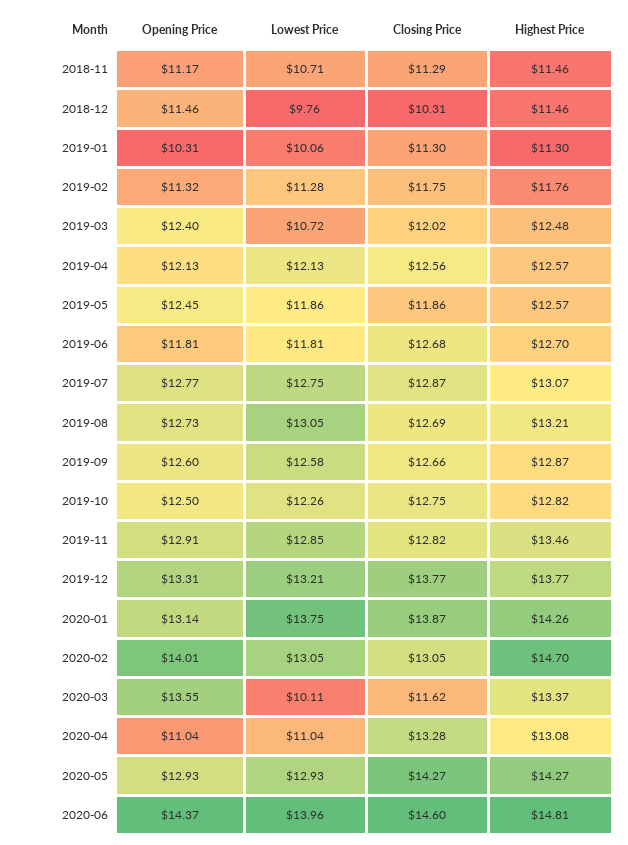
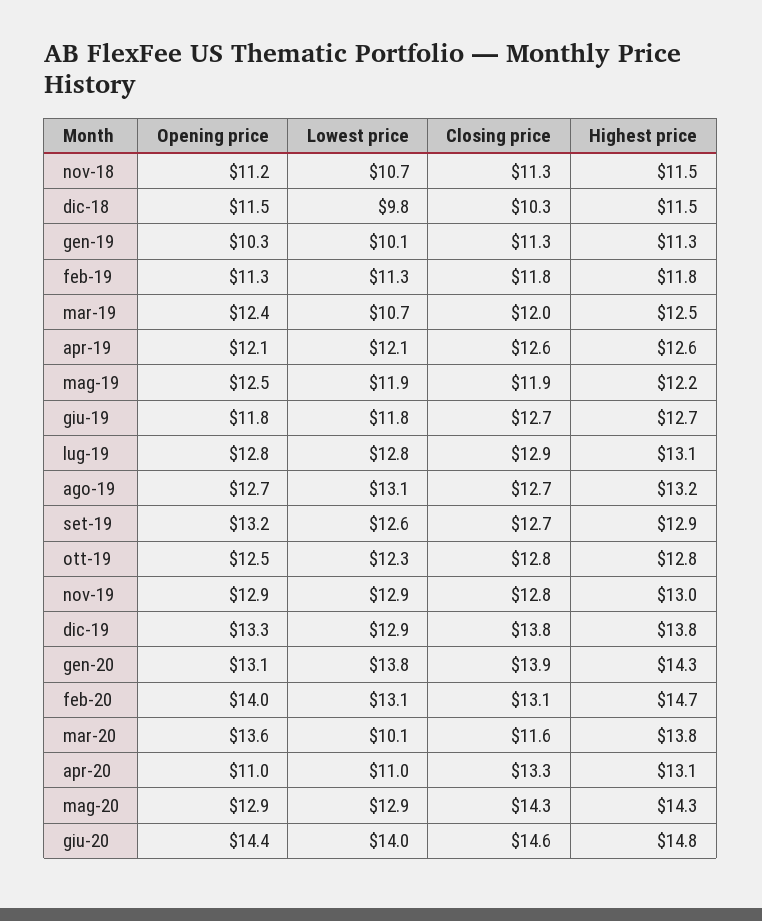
  {
    "Opening Price": {
      "2018-11": 11.17,
      "2018-12": 11.46,
      "2019-01": 10.31,
      "2019-02": 11.32,
      "2019-03": 12.4,
      "2019-04": 12.13,
      "2019-05": 12.45,
      "2019-06": 11.81,
      "2019-07": 12.77,
      "2019-08": 12.73,
-     "2019-09": 12.6,
+     "2019-09": 13.2,
      "2019-10": 12.5,
      "2019-11": 12.91,
      "2019-12": 13.31,
      "2020-01": 13.14,
      "2020-02": 14.01,
      "2020-03": 13.55,
      "2020-04": 11.04,
      "2020-05": 12.93,
      "2020-06": 14.37
    },
    "Lowest Price": {
      "2018-11": 10.71,
      "2018-12": 9.76,
      "2019-01": 10.06,
      "2019-02": 11.28,
      "2019-03": 10.72,
      "2019-04": 12.13,
      "2019-05": 11.86,
      "2019-06": 11.81,
      "2019-07": 12.75,
      "2019-08": 13.05,
      "2019-09": 12.58,
      "2019-10": 12.26,
      "2019-11": 12.85,
-     "2019-12": 13.21,
+     "2019-12": 12.9,
      "2020-01": 13.75,
      "2020-02": 13.05,
      "2020-03": 10.11,
      "2020-04": 11.04,
      "2020-05": 12.93,
      "2020-06": 13.96
    },
    "Closing Price": {
      "2018-11": 11.29,
      "2018-12": 10.31,
      "2019-01": 11.3,
      "2019-02": 11.75,
      "2019-03": 12.02,
      "2019-04": 12.56,
      "2019-05": 11.86,
      "2019-06": 12.68,
      "2019-07": 12.87,
      "2019-08": 12.69,
      "2019-09": 12.66,
      "2019-10": 12.75,
      "2019-11": 12.82,
      "2019-12": 13.77,
      "2020-01": 13.87,
      "2020-02": 13.05,
      "2020-03": 11.62,
      "2020-04": 13.28,
      "2020-05": 14.27,
      "2020-06": 14.6
    },
    "Highest Price": {
      "2018-11": 11.46,
      "2018-12": 11.46,
      "2019-01": 11.3,
      "2019-02": 11.76,
      "2019-03": 12.48,
      "2019-04": 12.57,
-     "2019-05": 12.57,
+     "2019-05": 12.2,
      "2019-06": 12.7,
      "2019-07": 13.07,
      "2019-08": 13.21,
      "2019-09": 12.87,
      "2019-10": 12.82,
-     "2019-11": 13.46,
+     "2019-11": 13,
      "2019-12": 13.77,
      "2020-01": 14.26,
      "2020-02": 14.7,
-     "2020-03": 13.37,
+     "2020-03": 13.8,
      "2020-04": 13.08,
      "2020-05": 14.27,
      "2020-06": 14.81
    }
  }

